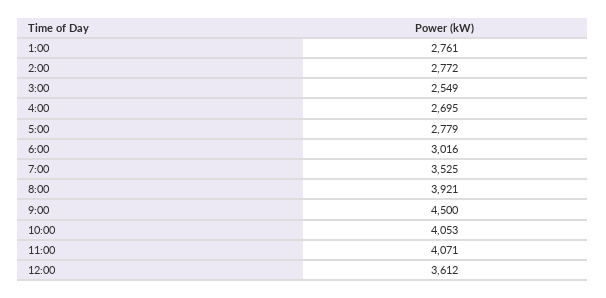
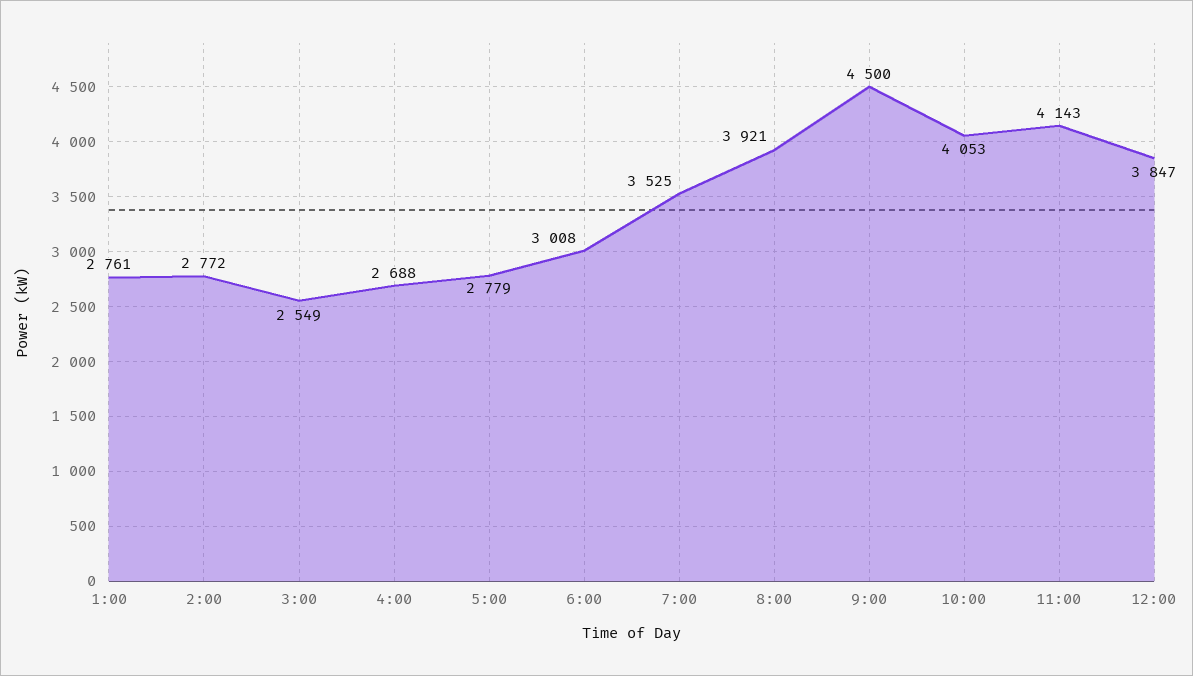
  {
    "1:00": 2761,
    "2:00": 2772,
    "3:00": 2549,
-   "4:00": 2695,
+   "4:00": 2688,
    "5:00": 2779,
-   "6:00": 3016,
+   "6:00": 3008,
    "7:00": 3525,
    "8:00": 3921,
    "9:00": 4500,
    "10:00": 4053,
-   "11:00": 4071,
+   "11:00": 4143,
-   "12:00": 3612
+   "12:00": 3847
  }

